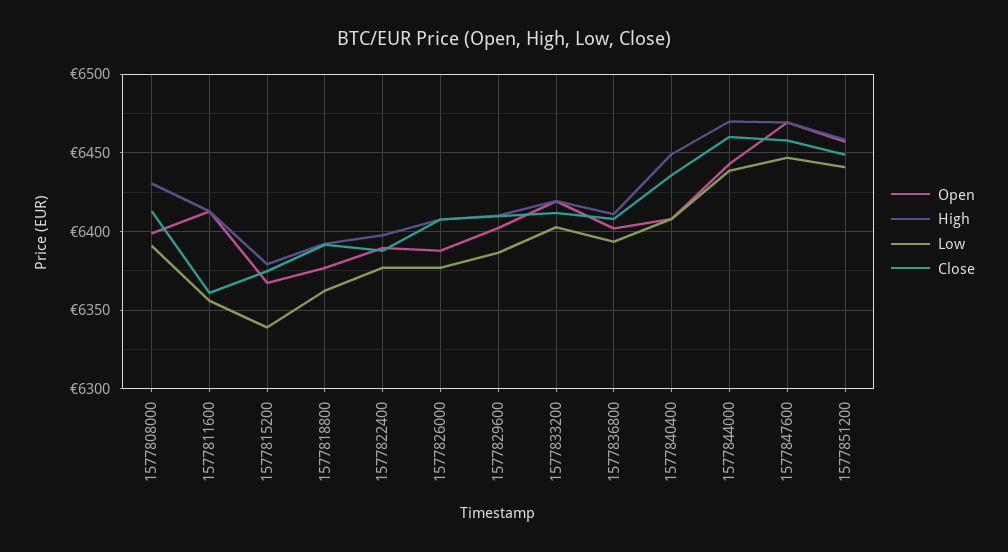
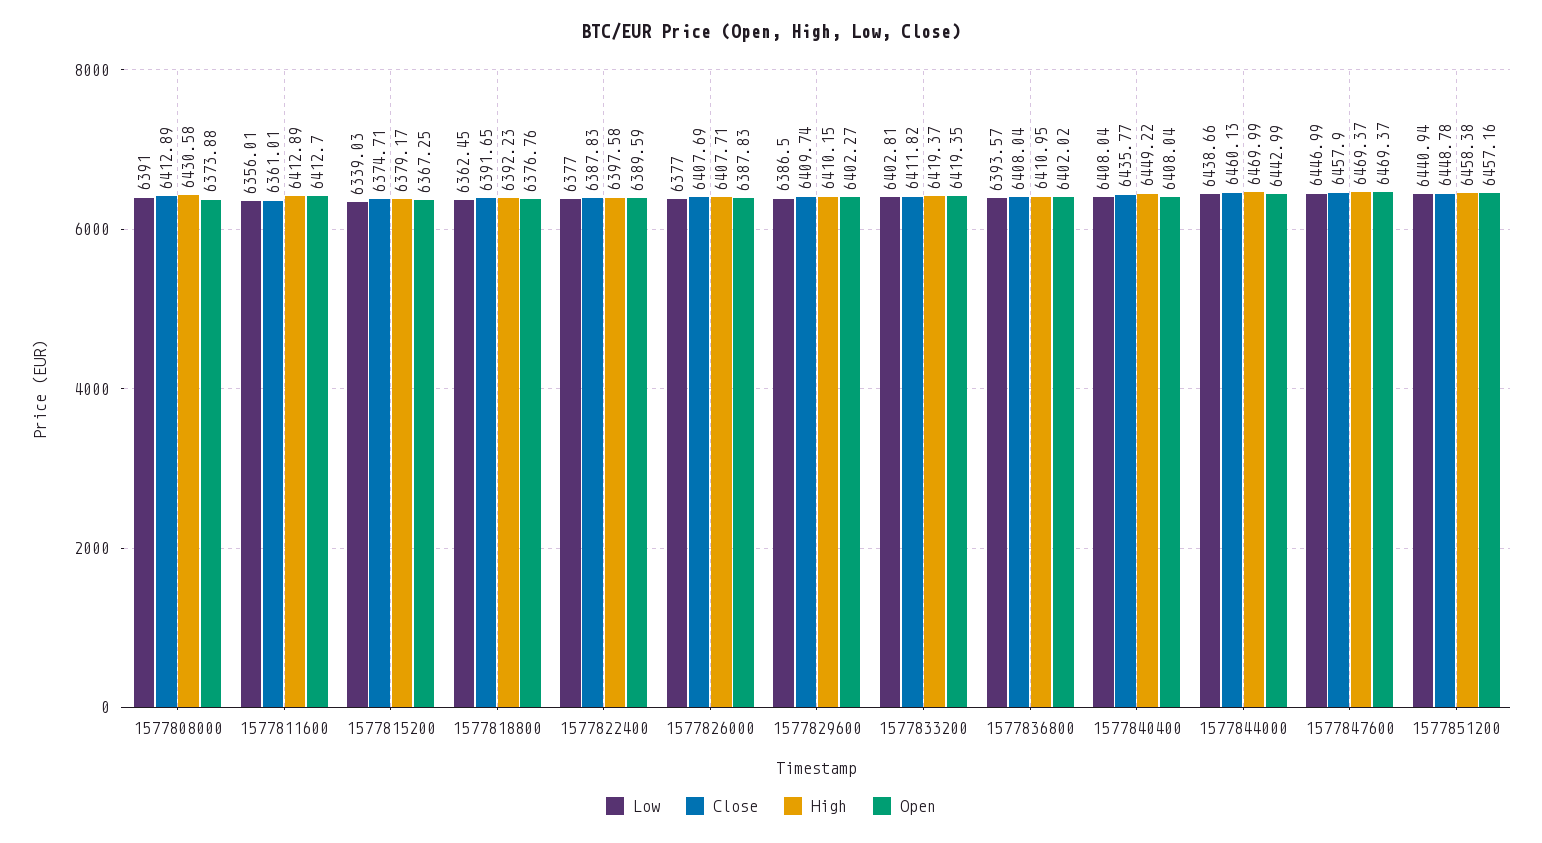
  {
    "Open": {
-     "1577808000": 6400,
+     "1577808000": 6373.88,
      "1577811600": 6412.7,
      "1577815200": 6367.25,
      "1577818800": 6376.76,
      "1577822400": 6389.59,
      "1577826000": 6387.83,
      "1577829600": 6402.27,
      "1577833200": 6419.35,
      "1577836800": 6402.02,
      "1577840400": 6408.04,
      "1577844000": 6442.99,
      "1577847600": 6469.37,
      "1577851200": 6457.16
    },
    "High": {
      "1577808000": 6430.58,
      "1577811600": 6412.89,
      "1577815200": 6379.17,
      "1577818800": 6392.23,
      "1577822400": 6397.58,
      "1577826000": 6407.71,
      "1577829600": 6410.15,
      "1577833200": 6419.37,
      "1577836800": 6410.95,
      "1577840400": 6449.22,
      "1577844000": 6469.99,
      "1577847600": 6469.37,
      "1577851200": 6458.38
    },
    "Low": {
      "1577808000": 6391,
      "1577811600": 6356.01,
      "1577815200": 6339.03,
      "1577818800": 6362.45,
      "1577822400": 6377,
      "1577826000": 6377,
      "1577829600": 6386.5,
      "1577833200": 6402.81,
      "1577836800": 6393.57,
      "1577840400": 6408.04,
      "1577844000": 6438.66,
      "1577847600": 6446.99,
      "1577851200": 6440.94
    },
    "Close": {
      "1577808000": 6412.89,
      "1577811600": 6361.01,
      "1577815200": 6374.71,
      "1577818800": 6391.65,
      "1577822400": 6387.83,
      "1577826000": 6407.69,
      "1577829600": 6409.74,
      "1577833200": 6411.82,
      "1577836800": 6408.04,
      "1577840400": 6435.77,
      "1577844000": 6460.13,
      "1577847600": 6457.9,
      "1577851200": 6448.78
    }
  }

